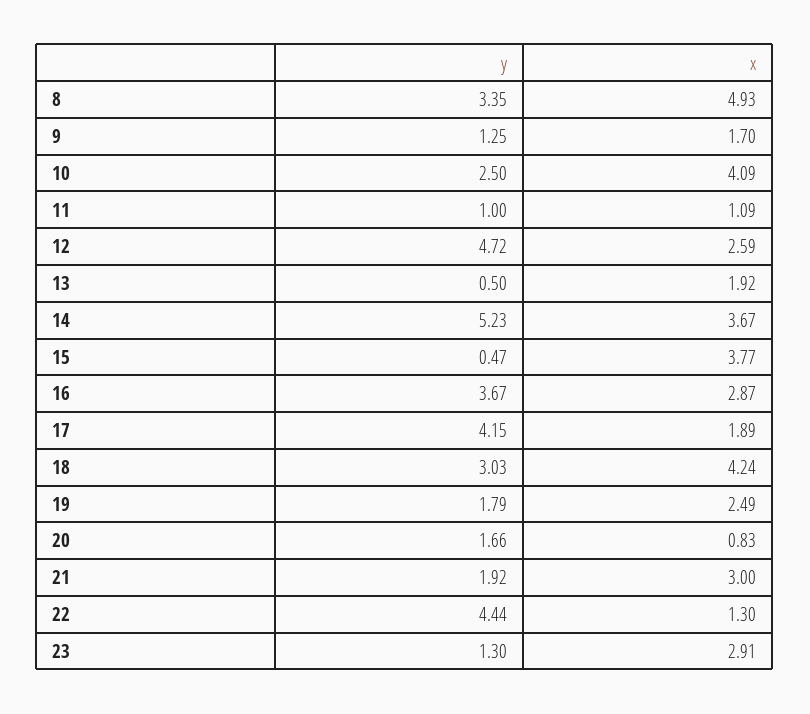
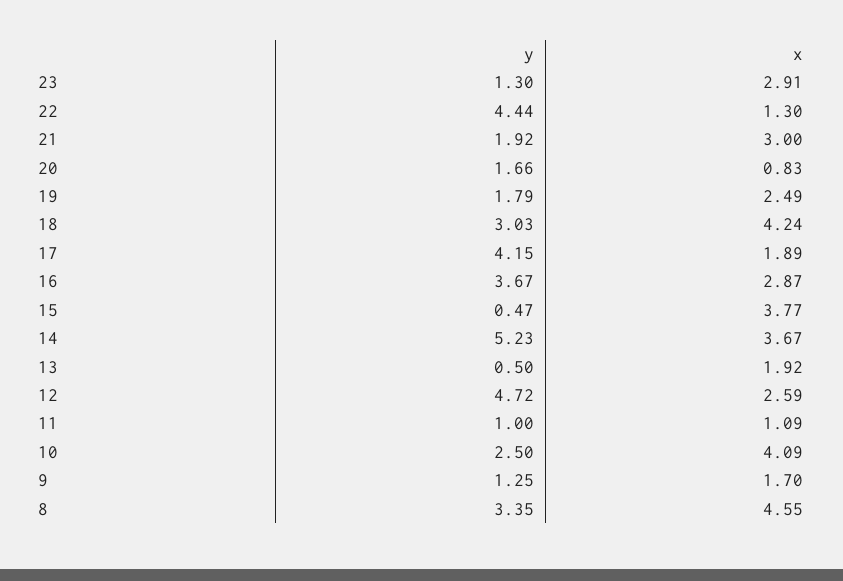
  {
    "y": {
      "8": 3.35,
      "9": 1.25,
      "10": 2.5,
      "11": 1,
      "12": 4.72,
      "13": 0.5,
      "14": 5.23,
      "15": 0.47,
      "16": 3.67,
      "17": 4.15,
      "18": 3.03,
      "19": 1.79,
      "20": 1.66,
      "21": 1.92,
      "22": 4.44,
      "23": 1.3
    },
    "x": {
-     "8": 4.93,
+     "8": 4.55,
      "9": 1.7,
      "10": 4.09,
      "11": 1.09,
      "12": 2.59,
      "13": 1.92,
      "14": 3.67,
      "15": 3.77,
      "16": 2.87,
      "17": 1.89,
      "18": 4.24,
      "19": 2.49,
      "20": 0.83,
      "21": 3,
      "22": 1.3,
      "23": 2.91
    }
  }

